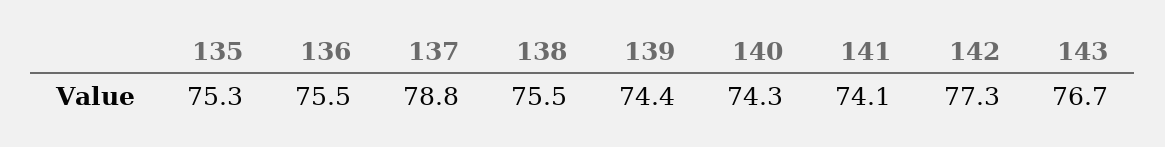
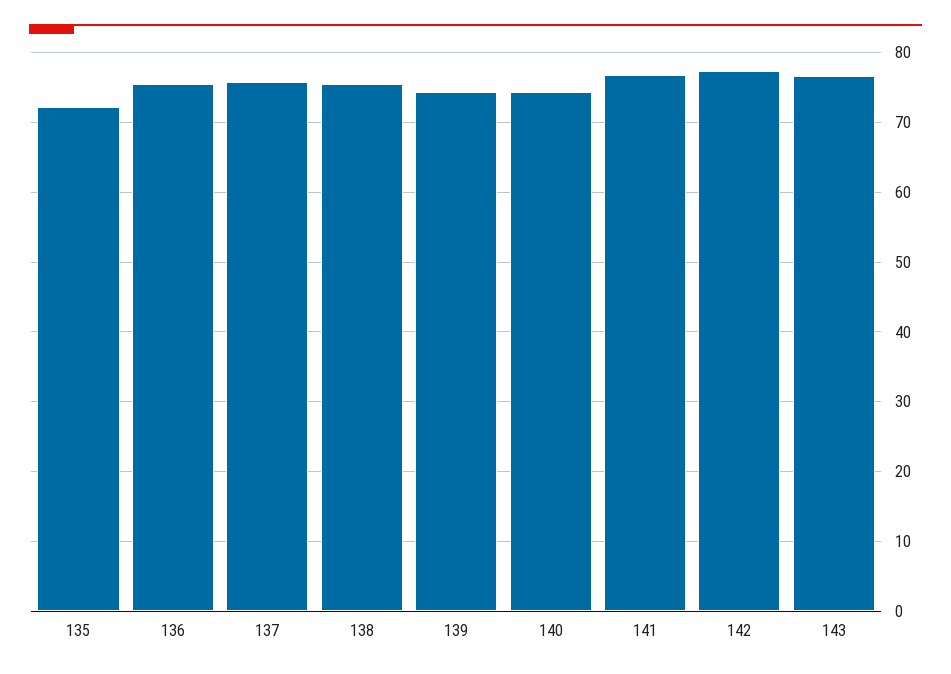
  {
-   "135": 75.3,
+   "135": 72,
    "136": 75.5,
-   "137": 78.8,
+   "137": 76,
    "138": 75.5,
    "139": 74.4,
    "140": 74.3,
-   "141": 74.1,
+   "141": 77,
    "142": 77.3,
    "143": 76.7
  }

